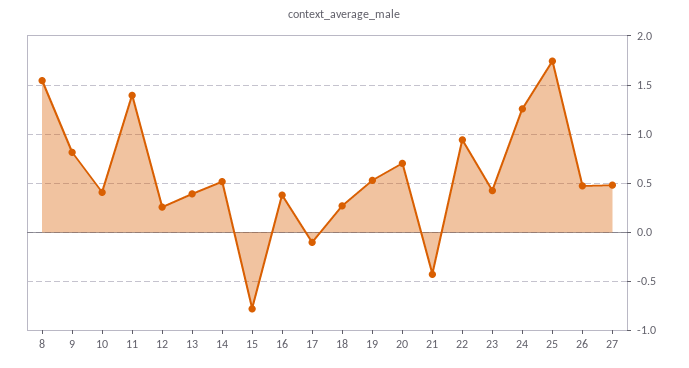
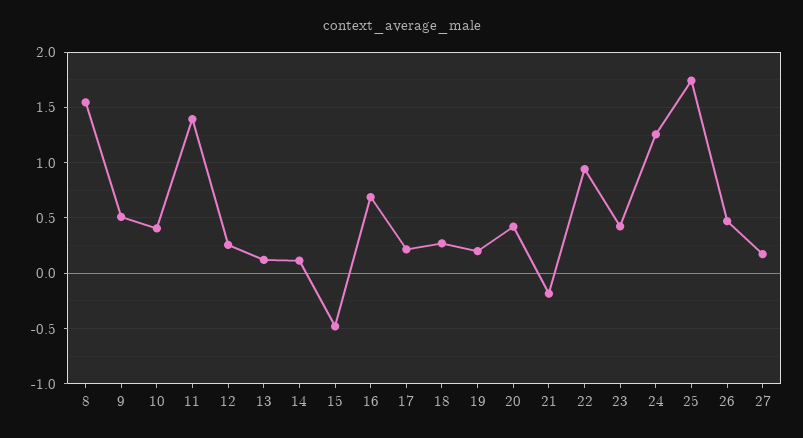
  {
    "8": 1.5,
-   "9": 0.8,
+   "9": 0.5,
    "10": 0.4,
    "11": 1.4,
    "12": 0.3,
-   "13": 0.4,
+   "13": 0.1,
-   "14": 0.5,
+   "14": 0.1,
-   "15": -0.8,
+   "15": -0.5,
-   "16": 0.4,
+   "16": 0.7,
-   "17": -0.1,
+   "17": 0.2,
    "18": 0.3,
-   "19": 0.5,
+   "19": 0.2,
-   "20": 0.7,
+   "20": 0.4,
-   "21": -0.4,
+   "21": -0.2,
    "22": 0.9,
    "23": 0.4,
    "24": 1.3,
    "25": 1.7,
    "26": 0.5,
-   "27": 0.5
+   "27": 0.2
  }

